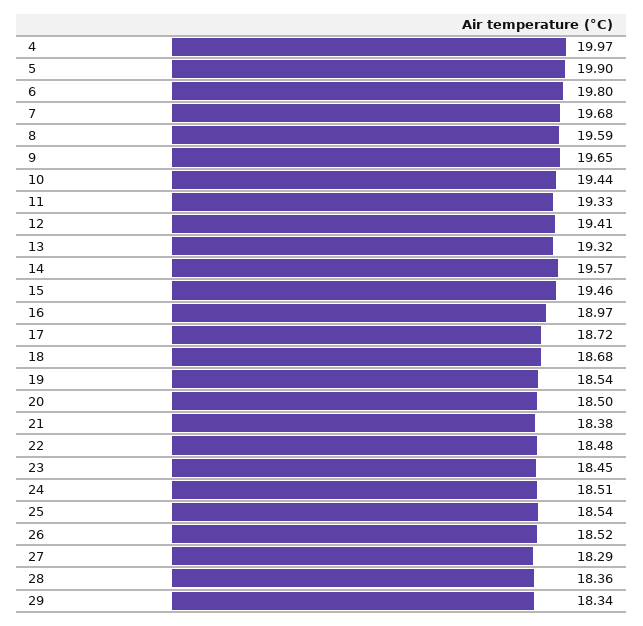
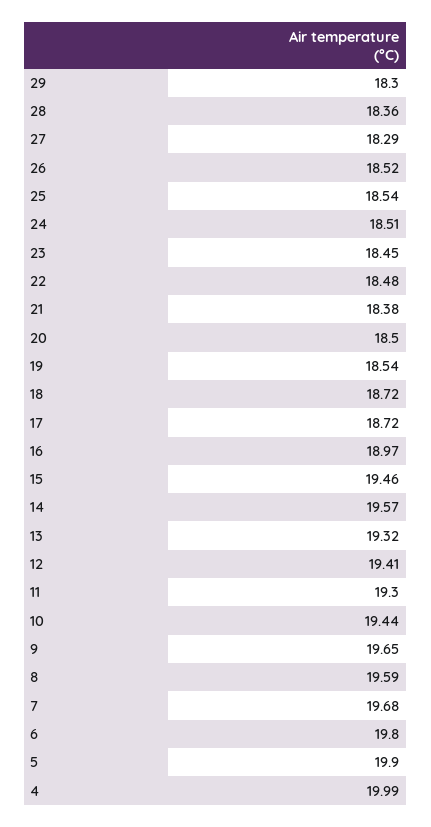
  {
-   "4": 19.97,
+   "4": 19.99,
    "5": 19.9,
    "6": 19.8,
    "7": 19.68,
    "8": 19.59,
    "9": 19.65,
    "10": 19.44,
-   "11": 19.33,
+   "11": 19.3,
    "12": 19.41,
    "13": 19.32,
    "14": 19.57,
    "15": 19.46,
    "16": 18.97,
    "17": 18.72,
-   "18": 18.68,
+   "18": 18.72,
    "19": 18.54,
    "20": 18.5,
    "21": 18.38,
    "22": 18.48,
    "23": 18.45,
    "24": 18.51,
    "25": 18.54,
    "26": 18.52,
    "27": 18.29,
    "28": 18.36,
-   "29": 18.34
+   "29": 18.3
  }

